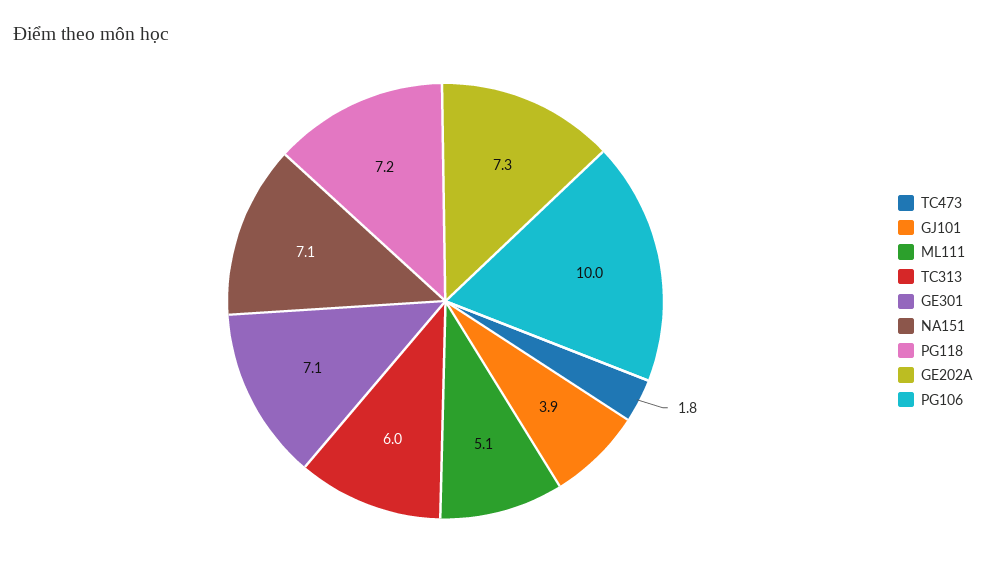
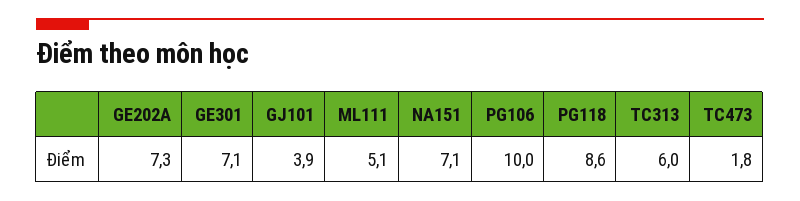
  {
    "TC473": 1.8,
    "GJ101": 3.9,
    "ML111": 5.1,
    "TC313": 6,
    "GE301": 7.1,
    "NA151": 7.1,
-   "PG118": 7.2,
+   "PG118": 8.6,
    "GE202A": 7.3,
    "PG106": 10
  }

